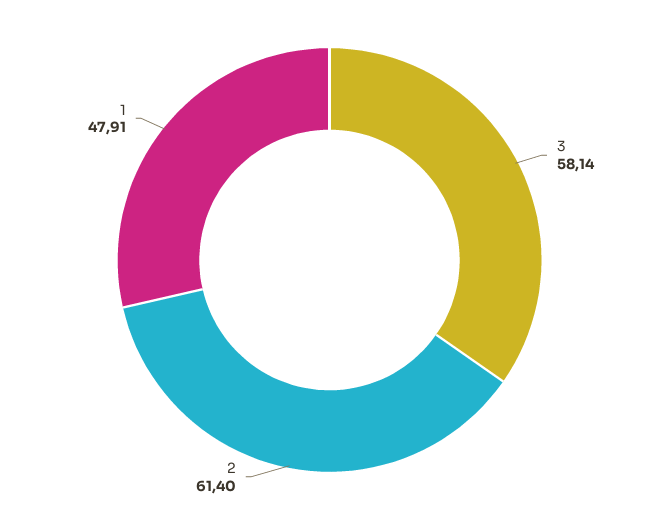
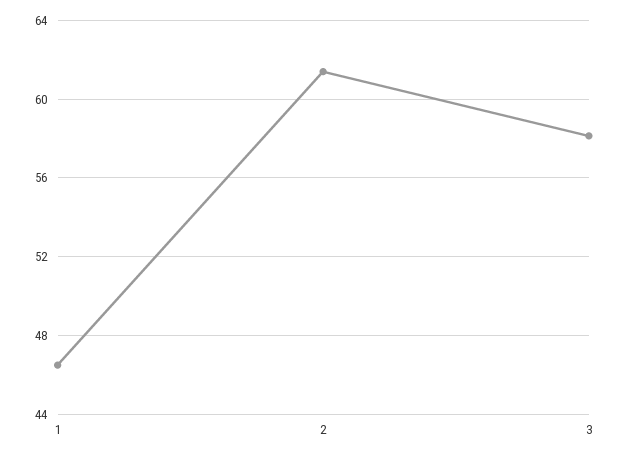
  {
    "3": 58.14,
    "2": 61.4,
-   "1": 47.91
+   "1": 46.5
  }

